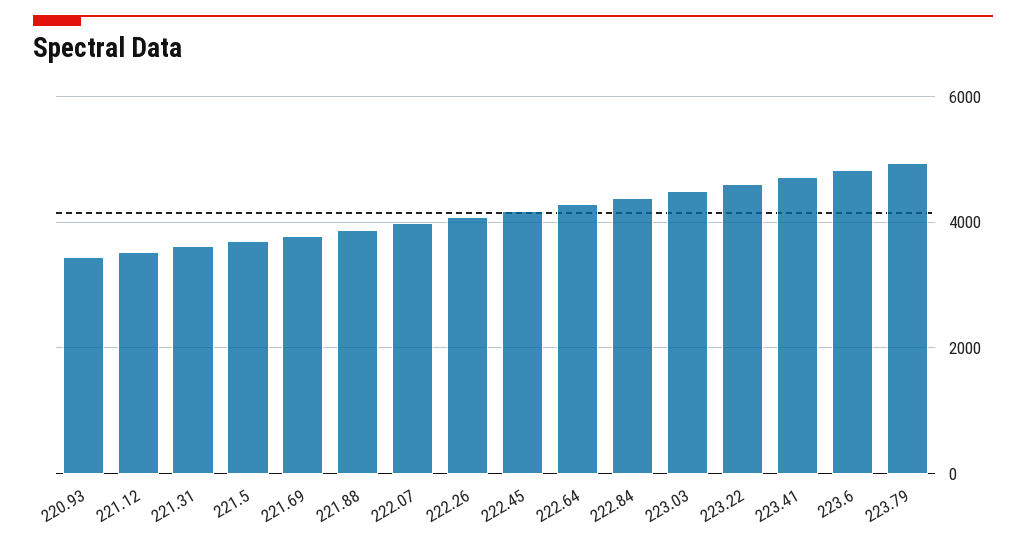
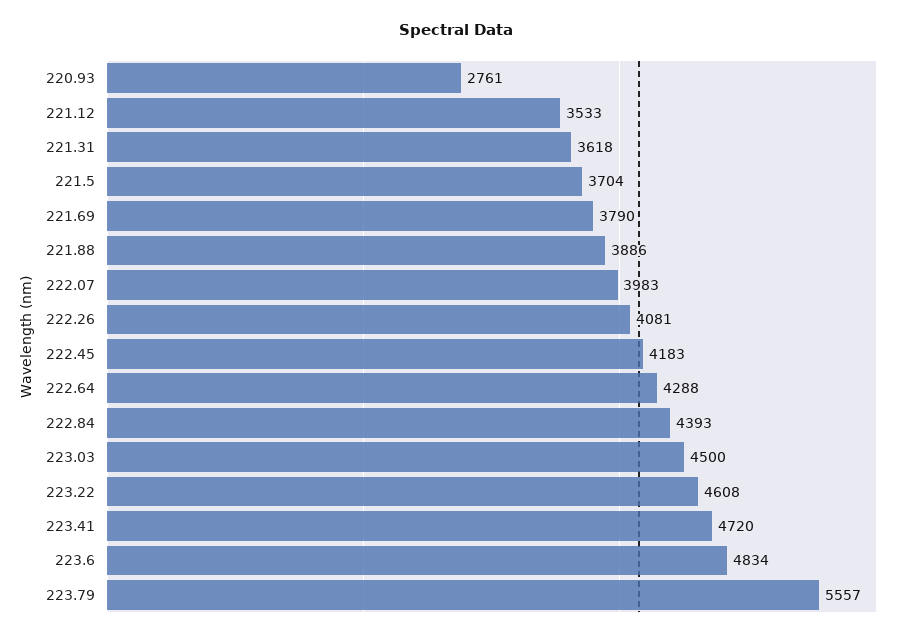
  {
-   "220.93": 3400,
+   "220.93": 2761,
    "221.12": 3533,
    "221.31": 3618,
    "221.5": 3704,
    "221.69": 3790,
    "221.88": 3886,
    "222.07": 3983,
    "222.26": 4081,
    "222.45": 4183,
    "222.64": 4288,
    "222.84": 4393,
    "223.03": 4500,
    "223.22": 4608,
    "223.41": 4720,
    "223.6": 4834,
-   "223.79": 5000
+   "223.79": 5557
  }

